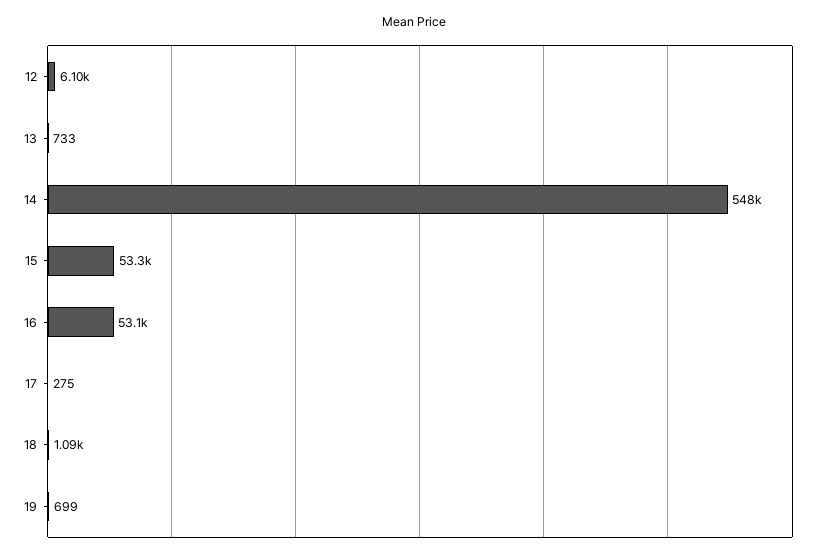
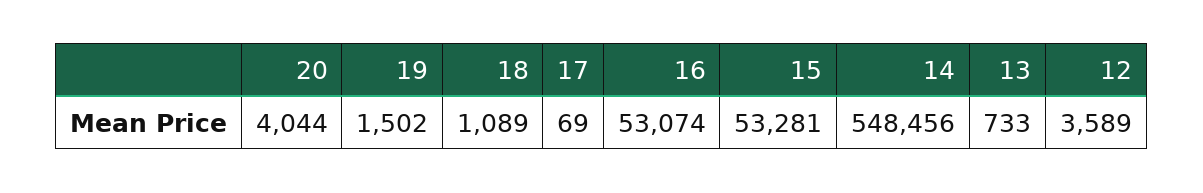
  {
-   "12": 6100,
+   "12": 3589,
    "13": 733,
    "14": 548456,
    "15": 53281,
    "16": 53074,
-   "17": 275,
+   "17": 69,
    "18": 1089,
-   "19": 699
+   "19": 1502,
+   "20": 4044
  }

